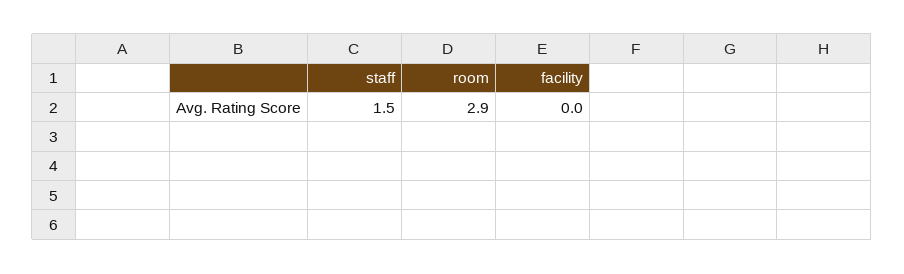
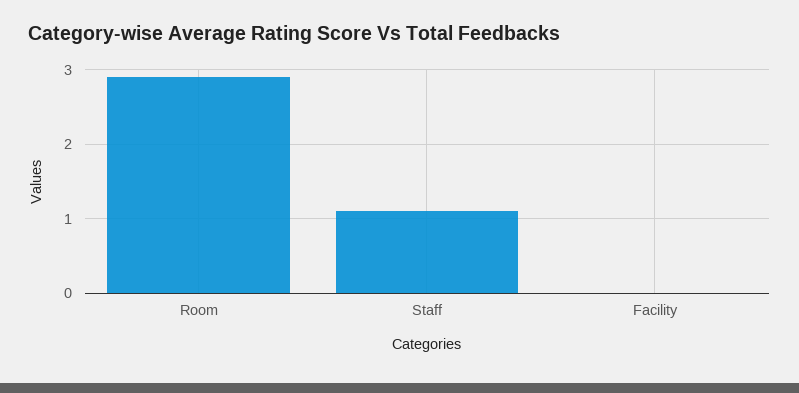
  {
-   "staff": 1.5,
+   "staff": 1.1,
    "room": 2.9,
    "facility": 0
  }

